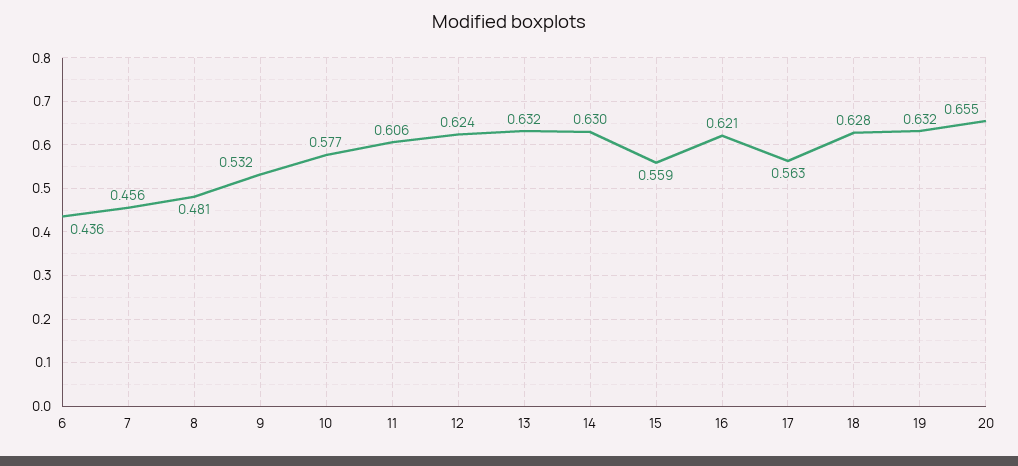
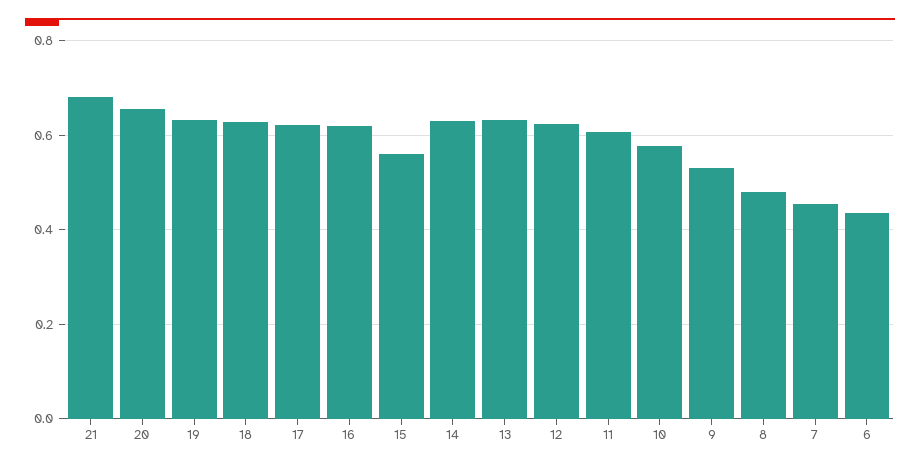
  {
    "6": 0.436,
    "7": 0.456,
    "8": 0.481,
    "9": 0.532,
    "10": 0.577,
    "11": 0.606,
    "12": 0.624,
    "13": 0.632,
    "14": 0.63,
    "15": 0.559,
    "16": 0.621,
-   "17": 0.563,
+   "17": 0.62,
    "18": 0.628,
    "19": 0.632,
-   "20": 0.655
+   "20": 0.655,
+   "21": 0.68
  }

